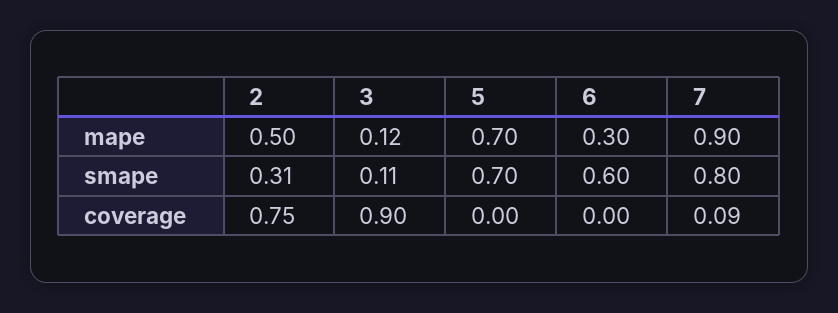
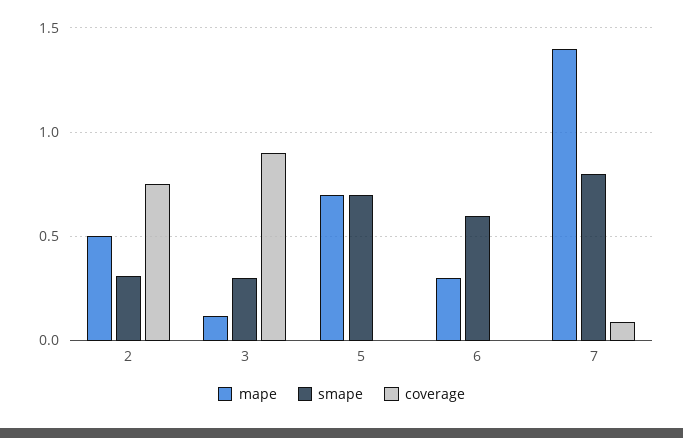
  {
    "mape": {
      "2": 0.5,
      "3": 0.12,
      "5": 0.7,
      "6": 0.3,
-     "7": 0.9
+     "7": 1.4
    },
    "smape": {
      "2": 0.31,
-     "3": 0.11,
+     "3": 0.3,
      "5": 0.7,
      "6": 0.6,
      "7": 0.8
    },
    "coverage": {
      "2": 0.75,
      "3": 0.9,
      "5": 0,
      "6": 0,
      "7": 0.09
    }
  }

